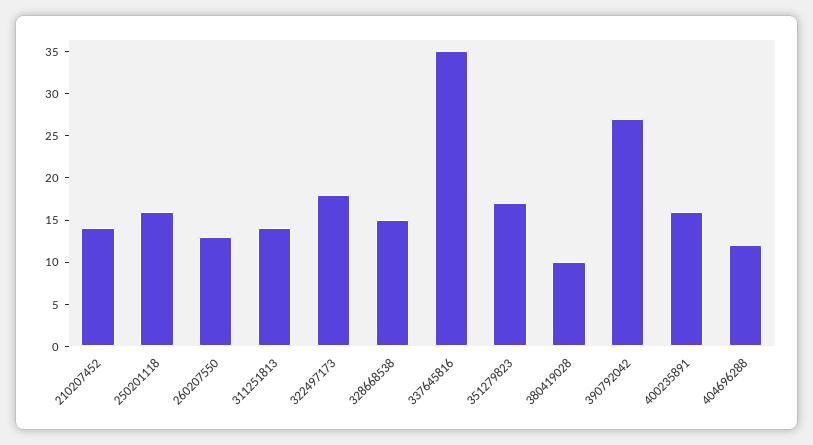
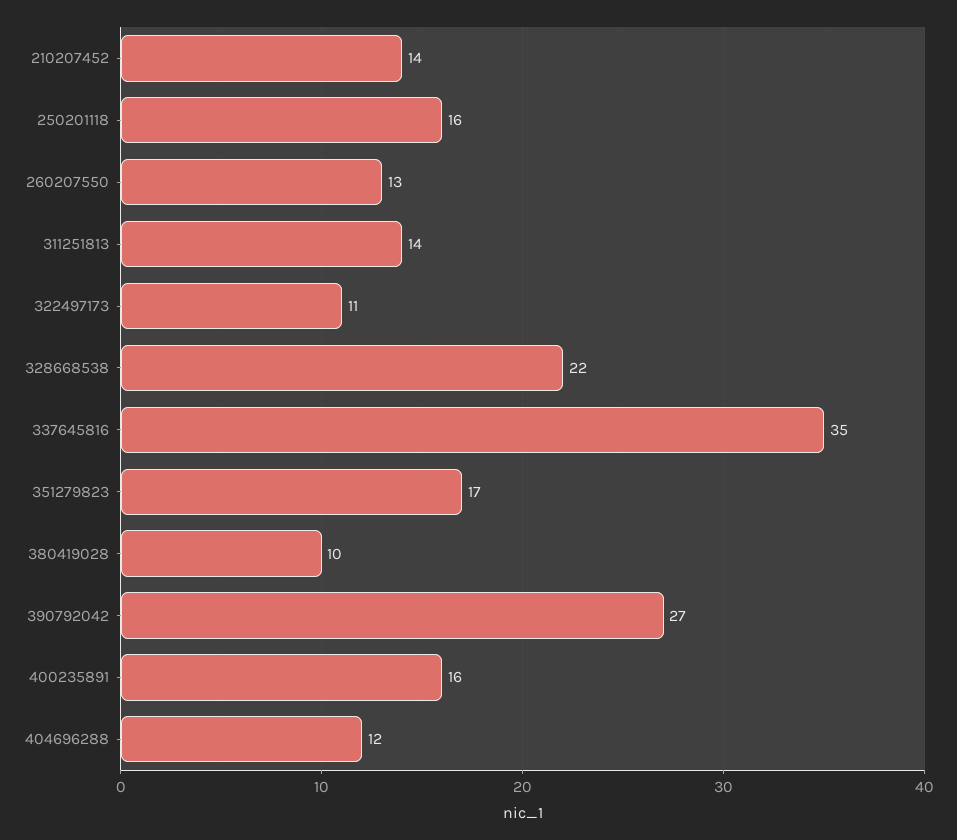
  {
    "210207452": 14,
    "250201118": 16,
    "260207550": 13,
    "311251813": 14,
-   "322497173": 18,
+   "322497173": 11,
-   "328668538": 15,
+   "328668538": 22,
    "337645816": 35,
    "351279823": 17,
    "380419028": 10,
    "390792042": 27,
    "400235891": 16,
    "404696288": 12
  }

